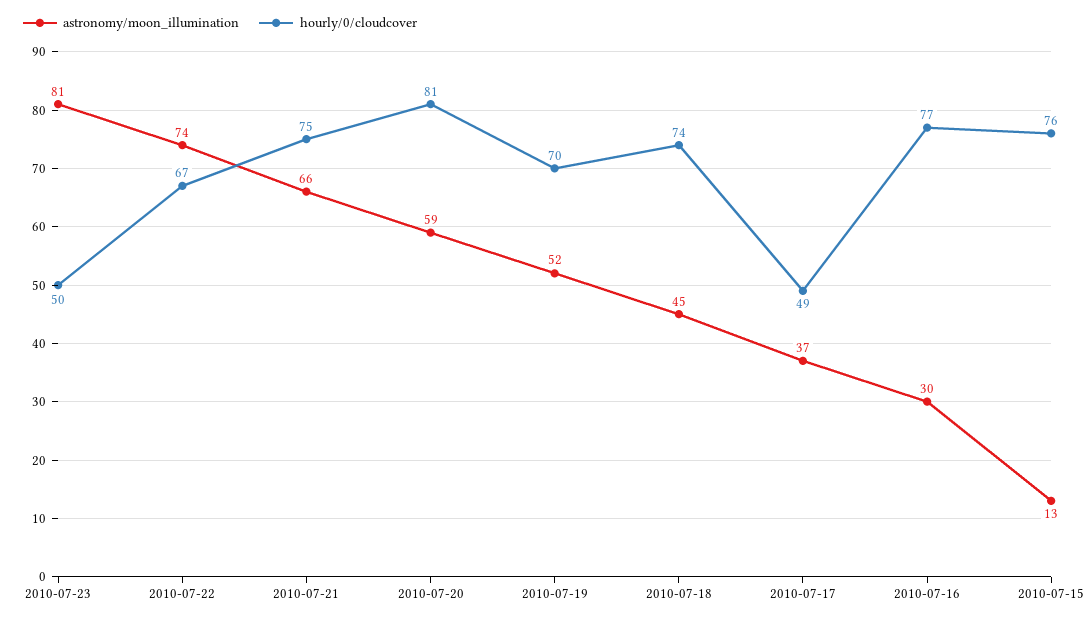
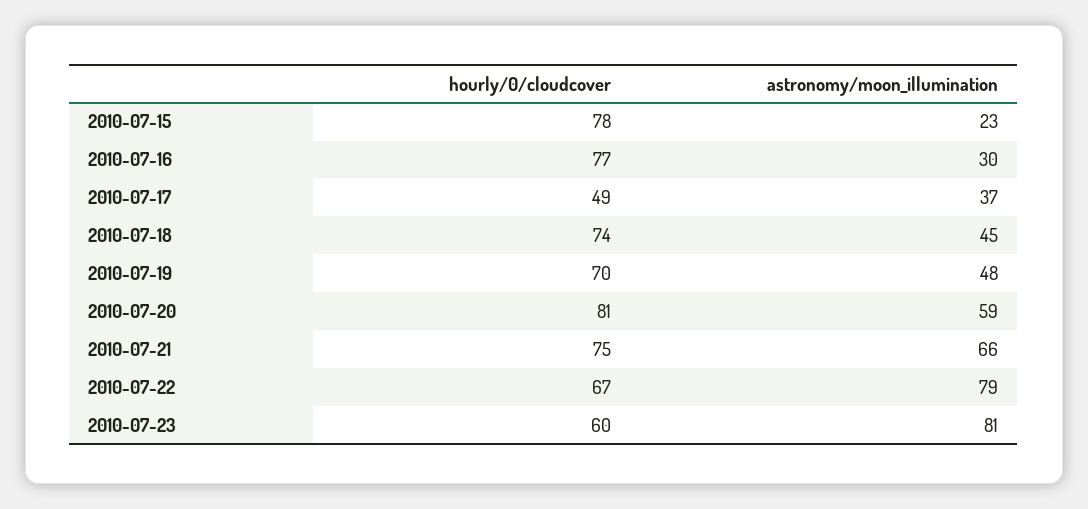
  {
    "astronomy/moon_illumination": {
      "2010-07-23": 81,
-     "2010-07-22": 74,
+     "2010-07-22": 79,
      "2010-07-21": 66,
      "2010-07-20": 59,
-     "2010-07-19": 52,
+     "2010-07-19": 48,
      "2010-07-18": 45,
      "2010-07-17": 37,
      "2010-07-16": 30,
-     "2010-07-15": 13
+     "2010-07-15": 23
    },
    "hourly/0/cloudcover": {
-     "2010-07-23": 50,
+     "2010-07-23": 60,
      "2010-07-22": 67,
      "2010-07-21": 75,
      "2010-07-20": 81,
      "2010-07-19": 70,
      "2010-07-18": 74,
      "2010-07-17": 49,
      "2010-07-16": 77,
-     "2010-07-15": 76
+     "2010-07-15": 78
    }
  }

